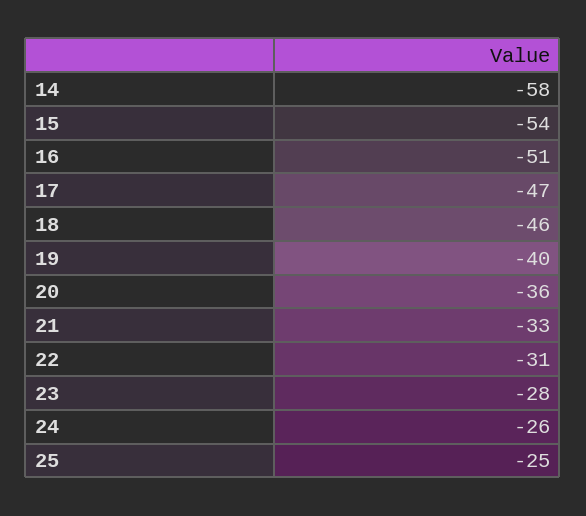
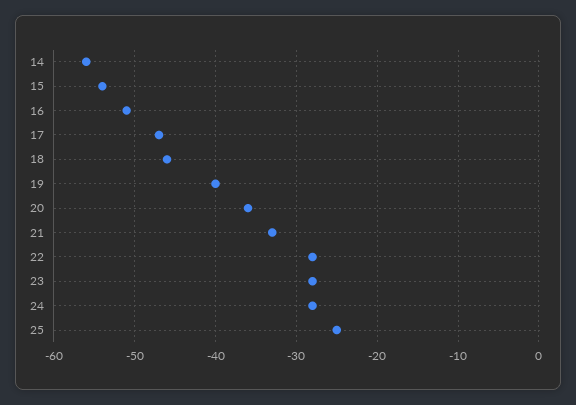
  {
-   "14": -58,
+   "14": -56,
    "15": -54,
    "16": -51,
    "17": -47,
    "18": -46,
    "19": -40,
    "20": -36,
    "21": -33,
-   "22": -31,
+   "22": -28,
    "23": -28,
-   "24": -26,
+   "24": -28,
    "25": -25
  }

